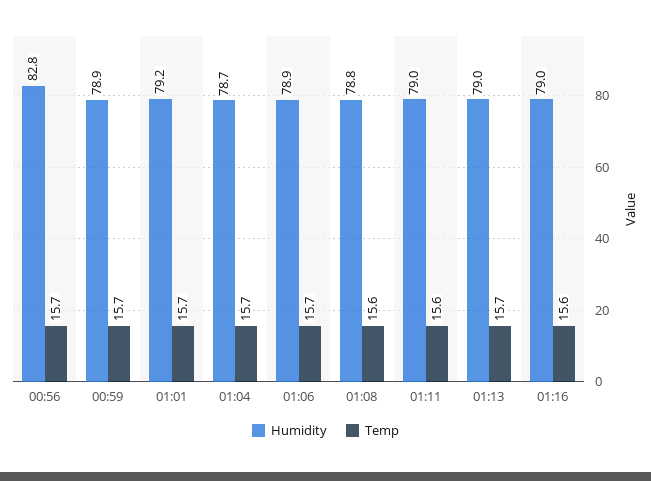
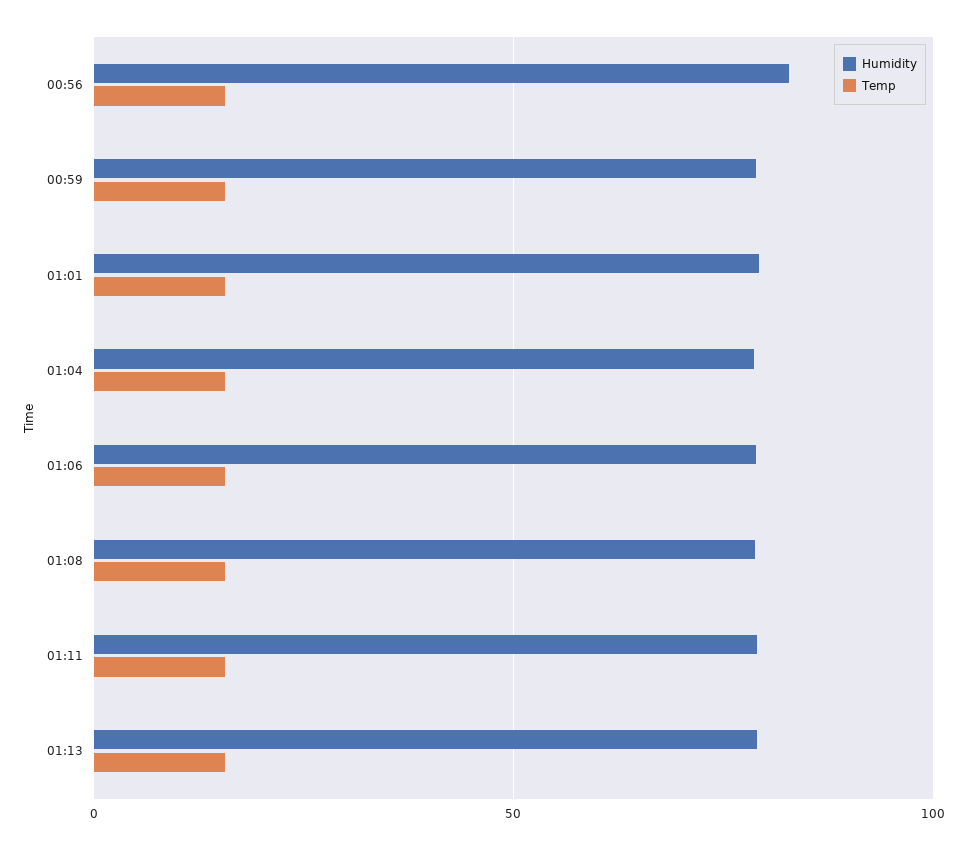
  {
    "Humidity": {
      "00:56": 82.8,
      "00:59": 78.9,
      "01:01": 79.2,
      "01:04": 78.7,
      "01:06": 78.9,
      "01:08": 78.8,
      "01:11": 79,
-     "01:13": 79,
+     "01:13": 79
-     "01:16": 79
    },
    "Temp": {
      "00:56": 15.7,
      "00:59": 15.7,
      "01:01": 15.7,
      "01:04": 15.7,
      "01:06": 15.7,
      "01:08": 15.6,
      "01:11": 15.6,
-     "01:13": 15.7,
+     "01:13": 15.7
-     "01:16": 15.6
    }
  }

